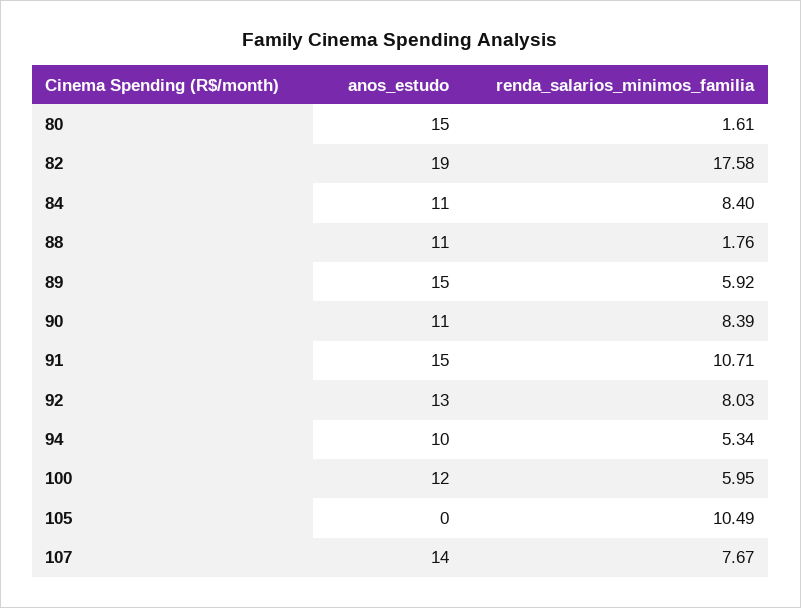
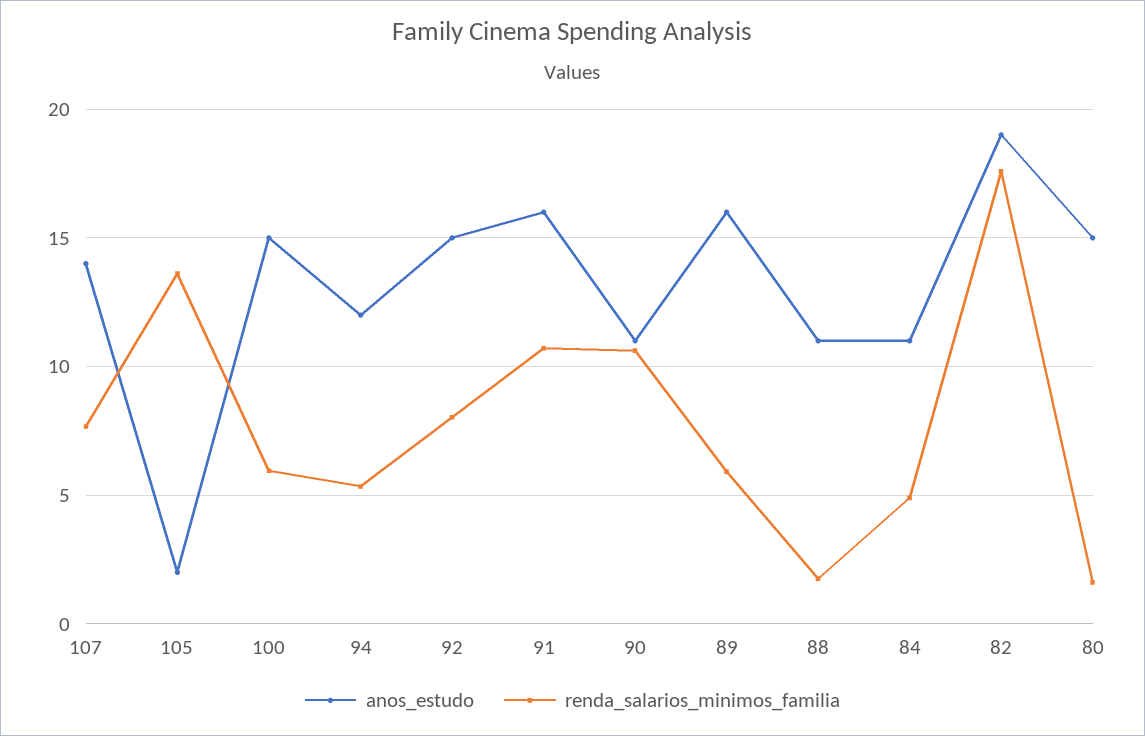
  {
    "anos_estudo": {
      "80": 15,
      "82": 19,
      "84": 11,
      "88": 11,
-     "89": 15,
+     "89": 16,
      "90": 11,
-     "91": 15,
+     "91": 16,
-     "92": 13,
+     "92": 15,
-     "94": 10,
+     "94": 12,
-     "100": 12,
+     "100": 15,
-     "105": 0,
+     "105": 2,
      "107": 14
    },
    "renda_salarios_minimos_familia": {
      "80": 1.61,
      "82": 17.58,
-     "84": 8.4,
+     "84": 5,
      "88": 1.76,
      "89": 5.92,
-     "90": 8.39,
+     "90": 10.5,
      "91": 10.71,
      "92": 8.03,
      "94": 5.34,
      "100": 5.95,
-     "105": 10.49,
+     "105": 13.5,
      "107": 7.67
    }
  }

